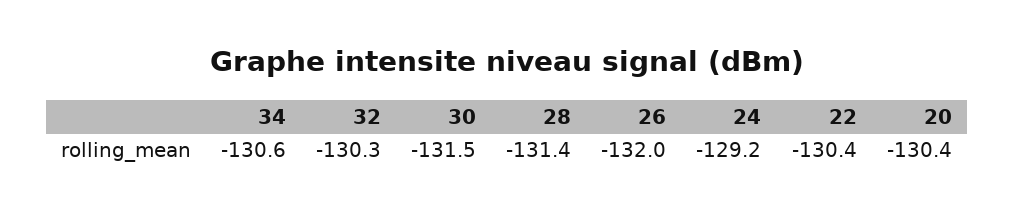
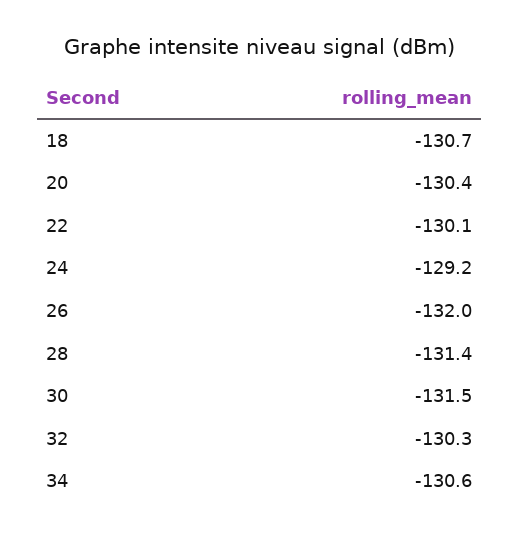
  {
    "34": -130.6,
    "32": -130.3,
    "30": -131.5,
    "28": -131.4,
    "26": -132,
    "24": -129.2,
-   "22": -130.4,
+   "22": -130.1,
-   "20": -130.4
+   "20": -130.4,
+   "18": -130.7
  }

